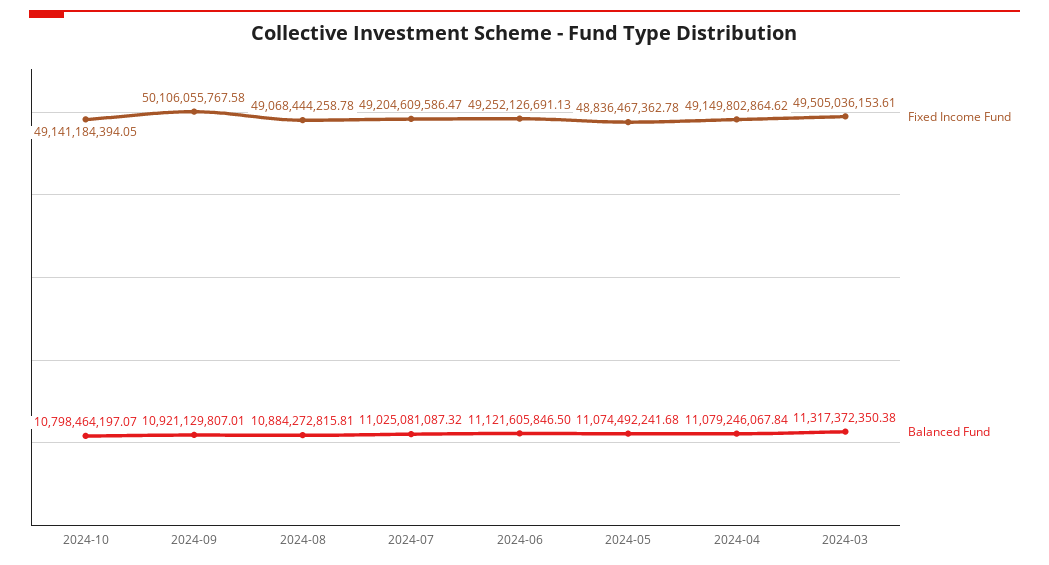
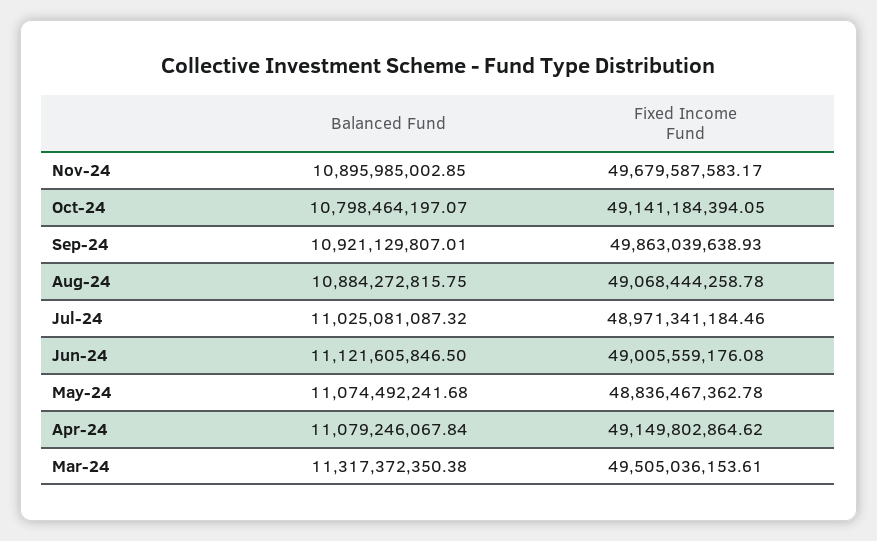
  {
    "Fixed Income Fund": {
      "2024-10": 49141184394.05,
-     "2024-09": 50106055767.58,
+     "2024-09": 49863039638.93,
      "2024-08": 49068444258.78,
-     "2024-07": 49204609586.47,
+     "2024-07": 48971341184.46,
-     "2024-06": 49252126691.13,
+     "2024-06": 49005559176.08,
      "2024-05": 48836467362.78,
      "2024-04": 49149802864.62,
-     "2024-03": 49505036153.61
+     "2024-03": 49505036153.61,
+     "Nov-24": 49679587583.17
    },
    "Balanced Fund": {
      "2024-10": 10798464197.07,
      "2024-09": 10921129807.01,
-     "2024-08": 10884272815.81,
+     "2024-08": 10884272815.75,
      "2024-07": 11025081087.32,
      "2024-06": 11121605846.5,
      "2024-05": 11074492241.68,
      "2024-04": 11079246067.84,
-     "2024-03": 11317372350.38
+     "2024-03": 11317372350.38,
+     "Nov-24": 10895985002.85
    }
  }

